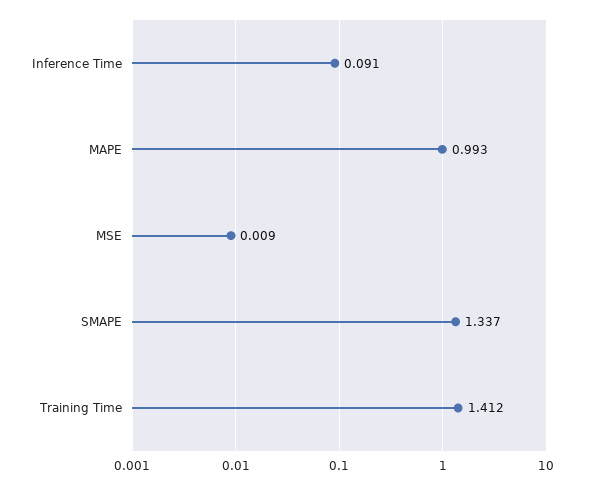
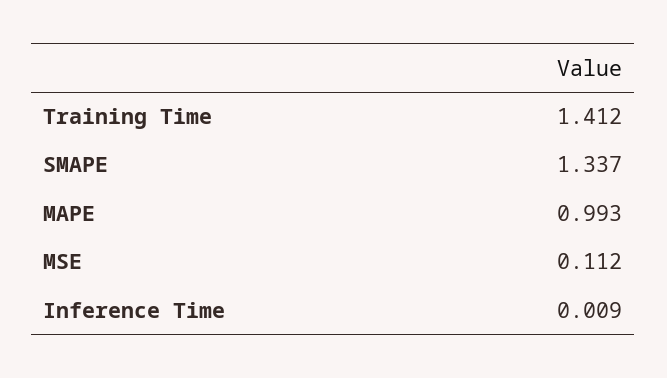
  {
-   "Inference Time": 0.091,
+   "Inference Time": 0.009,
    "MAPE": 0.993,
-   "MSE": 0.009,
+   "MSE": 0.112,
    "SMAPE": 1.337,
    "Training Time": 1.412
  }

